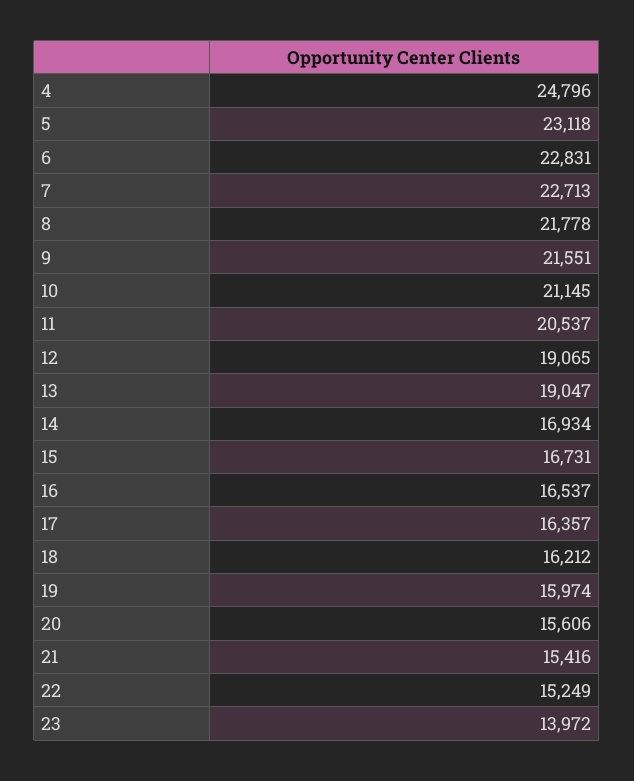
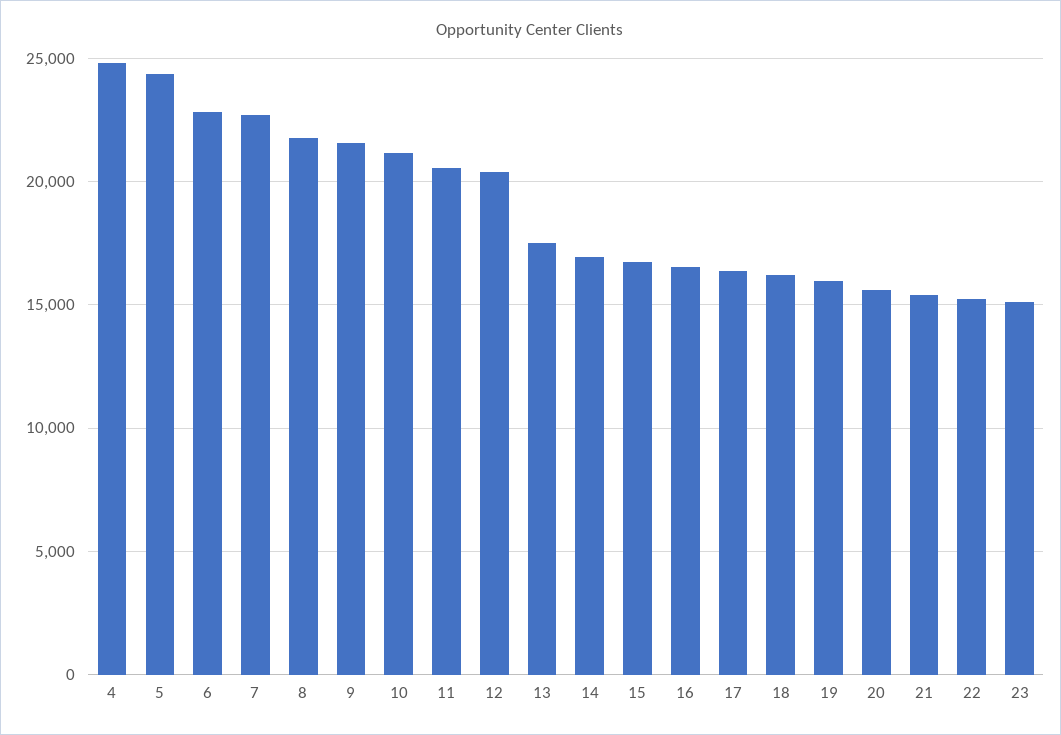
  {
    "4": 24796,
-   "5": 23118,
+   "5": 24500,
    "6": 22831,
    "7": 22713,
    "8": 21778,
    "9": 21551,
    "10": 21145,
    "11": 20537,
-   "12": 19065,
+   "12": 20500,
-   "13": 19047,
+   "13": 17500,
    "14": 16934,
    "15": 16731,
    "16": 16537,
    "17": 16357,
    "18": 16212,
    "19": 15974,
    "20": 15606,
    "21": 15416,
    "22": 15249,
-   "23": 13972
+   "23": 15000
  }

